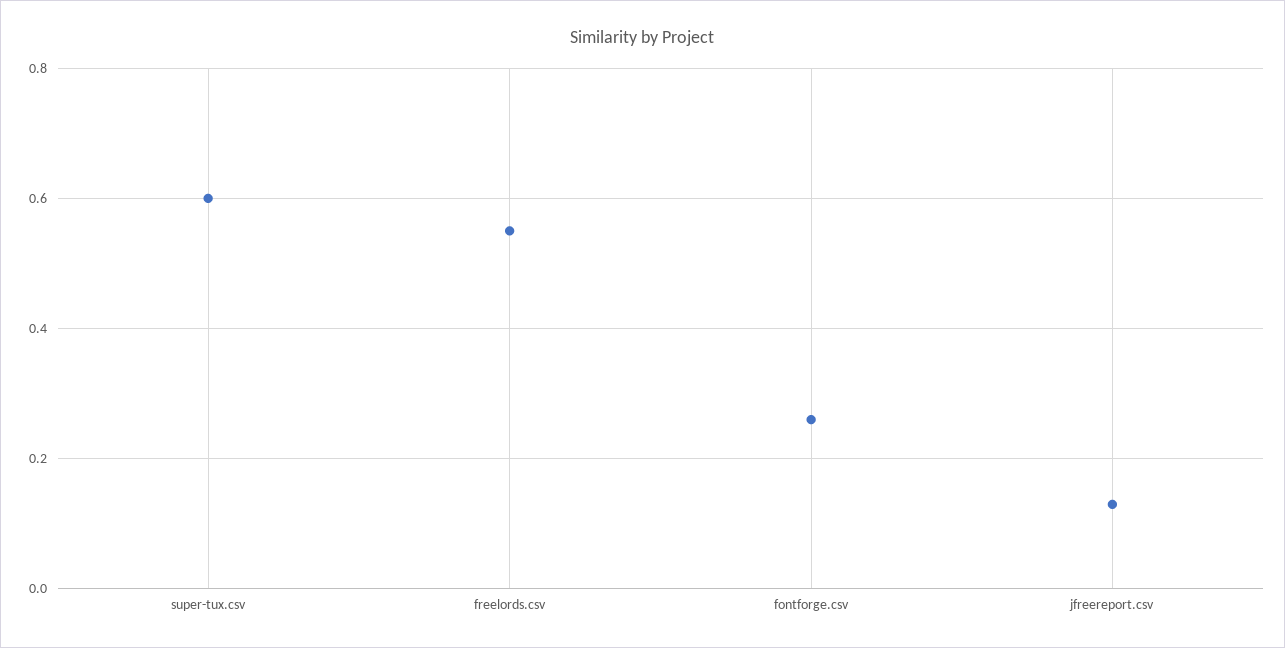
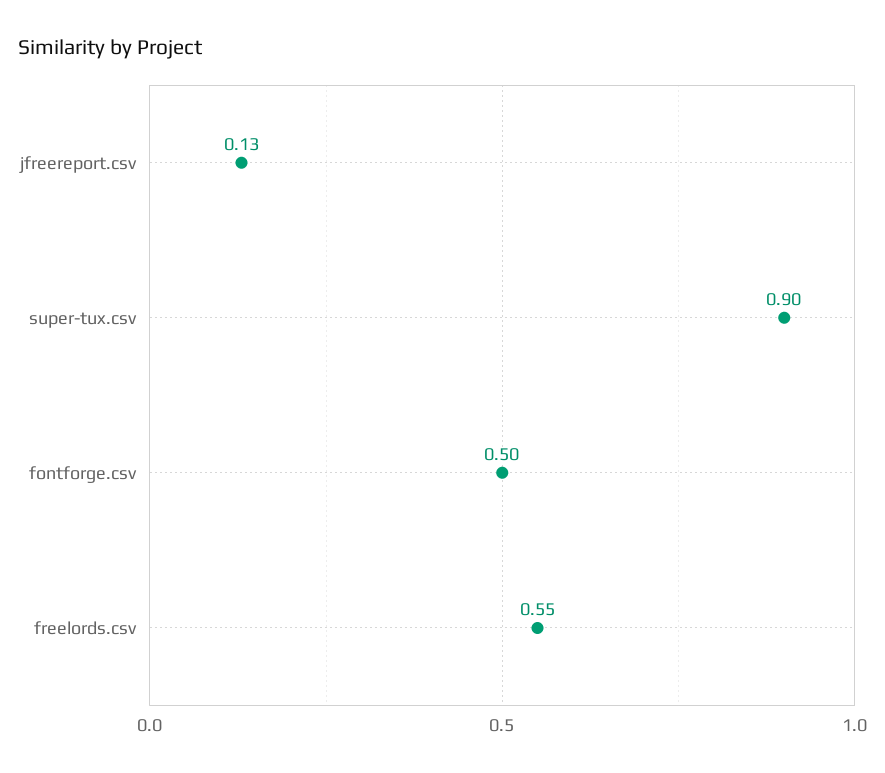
  {
-   "super-tux.csv": 0.6,
+   "super-tux.csv": 0.9,
    "freelords.csv": 0.55,
-   "fontforge.csv": 0.25,
+   "fontforge.csv": 0.5,
    "jfreereport.csv": 0.13
  }

